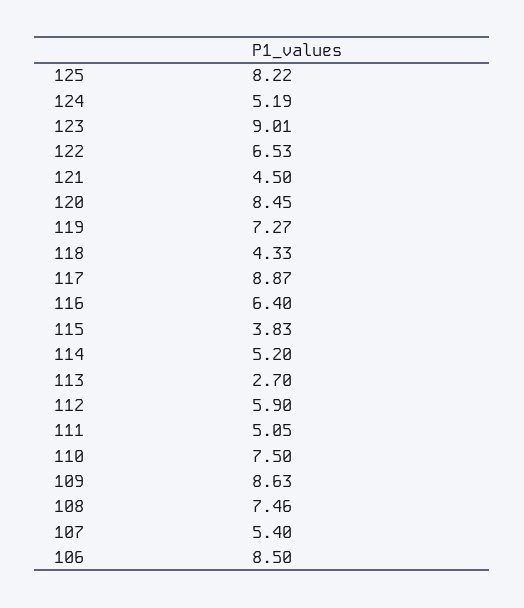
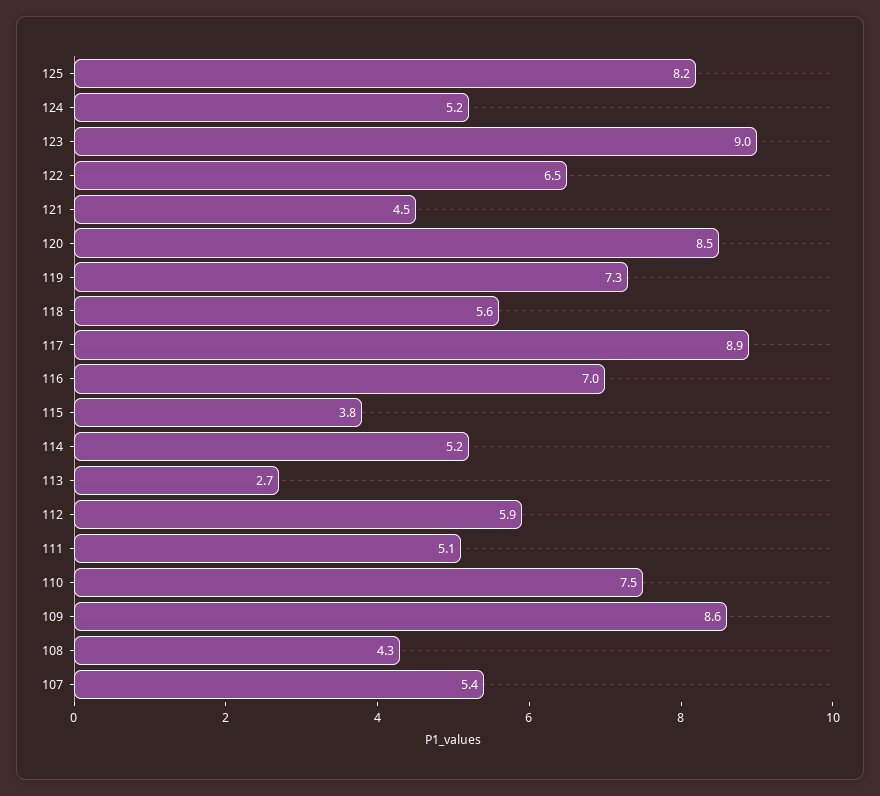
  {
    "125": 8.22,
    "124": 5.19,
    "123": 9.01,
    "122": 6.53,
    "121": 4.5,
    "120": 8.45,
    "119": 7.27,
-   "118": 4.33,
+   "118": 5.6,
    "117": 8.87,
-   "116": 6.4,
+   "116": 7,
    "115": 3.83,
    "114": 5.2,
    "113": 2.7,
    "112": 5.9,
    "111": 5.05,
    "110": 7.5,
    "109": 8.63,
-   "108": 7.46,
+   "108": 4.3,
-   "107": 5.4,
+   "107": 5.4
-   "106": 8.5
  }

